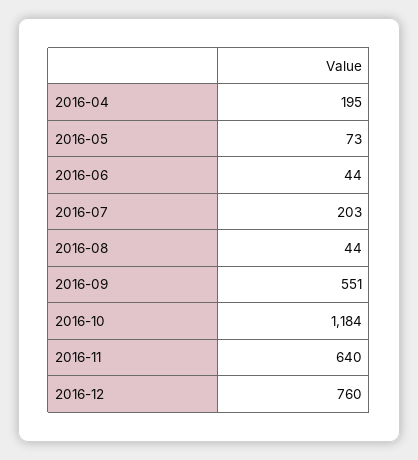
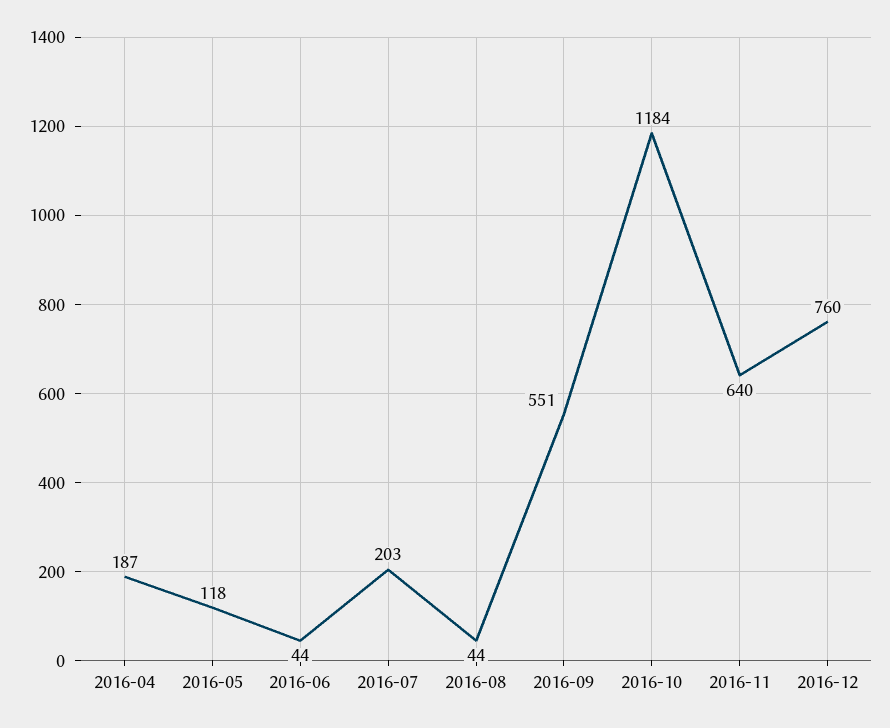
  {
-   "2016-04": 195,
+   "2016-04": 187,
-   "2016-05": 73,
+   "2016-05": 118,
    "2016-06": 44,
    "2016-07": 203,
    "2016-08": 44,
    "2016-09": 551,
    "2016-10": 1184,
    "2016-11": 640,
    "2016-12": 760
  }

